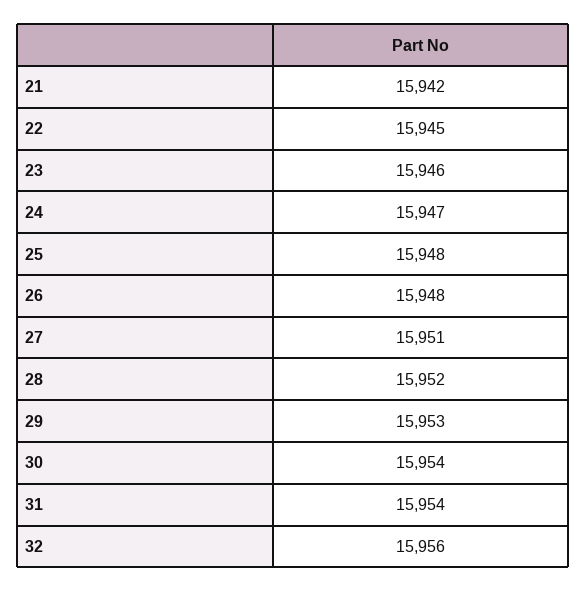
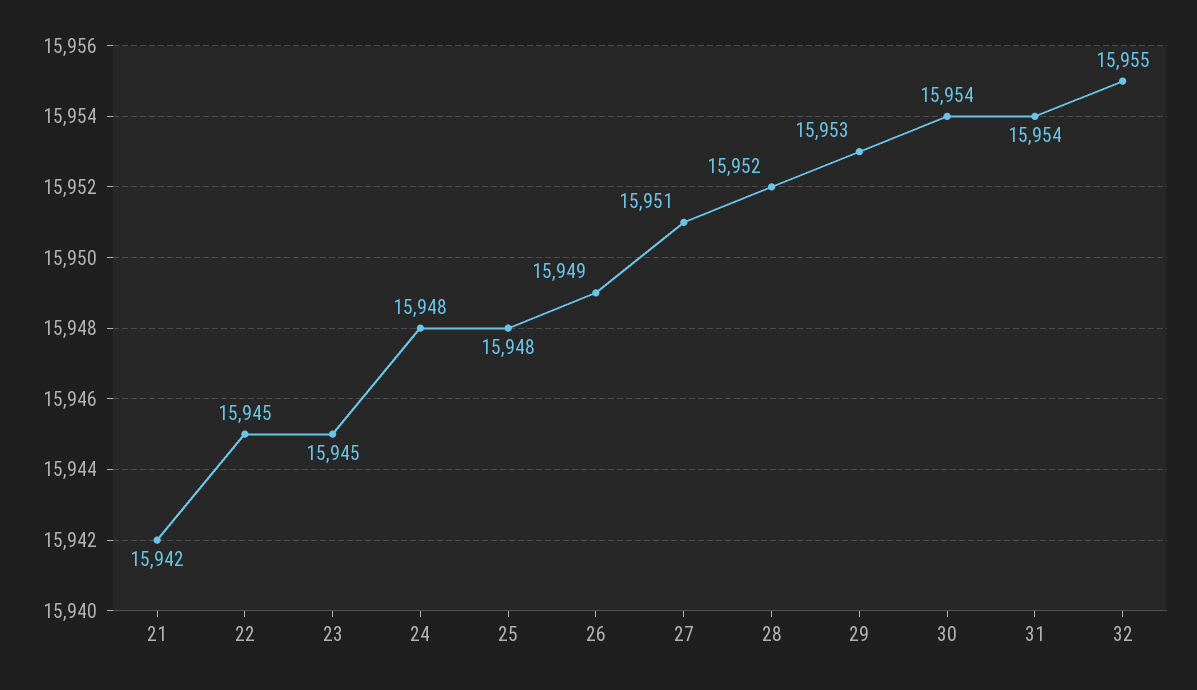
  {
    "21": 15942,
    "22": 15945,
-   "23": 15946,
+   "23": 15945,
-   "24": 15947,
+   "24": 15948,
    "25": 15948,
-   "26": 15948,
+   "26": 15949,
    "27": 15951,
    "28": 15952,
    "29": 15953,
    "30": 15954,
    "31": 15954,
-   "32": 15956
+   "32": 15955
  }

